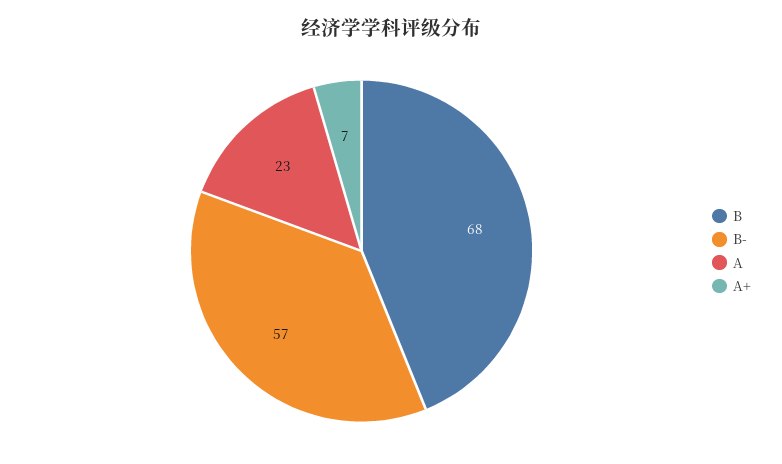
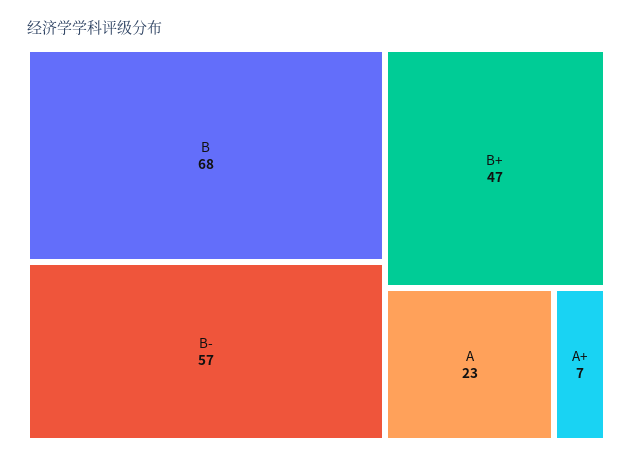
  {
    "B": 68,
    "B-": 57,
    "A": 23,
-   "A+": 7
+   "A+": 7,
+   "B+": 47
  }

